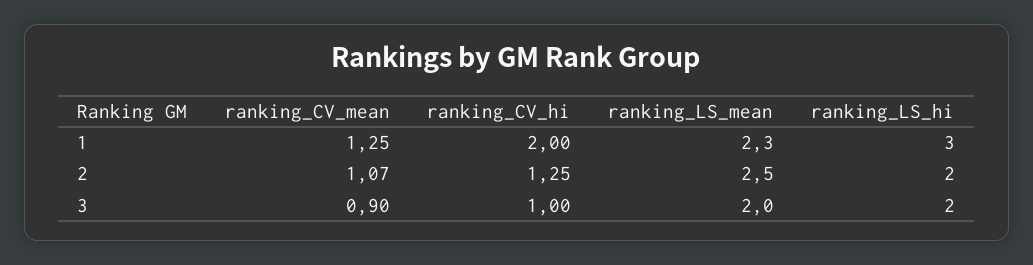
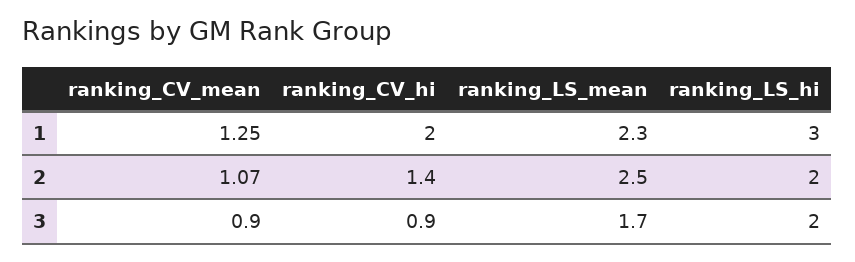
  {
    "ranking_CV_mean": {
      "1": 1.25,
      "2": 1.07,
      "3": 0.9
    },
    "ranking_CV_hi": {
      "1": 2,
-     "2": 1.25,
+     "2": 1.4,
-     "3": 1
+     "3": 0.9
    },
    "ranking_LS_mean": {
      "1": 2.3,
      "2": 2.5,
-     "3": 2
+     "3": 1.7
    },
    "ranking_LS_hi": {
      "1": 3,
      "2": 2,
      "3": 2
    }
  }

